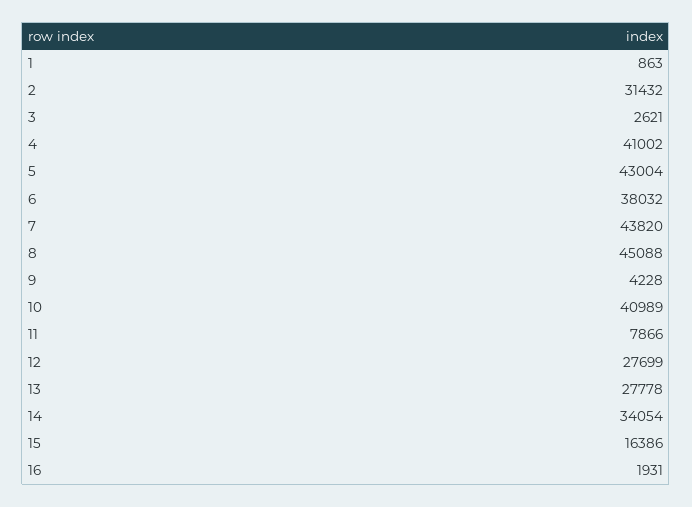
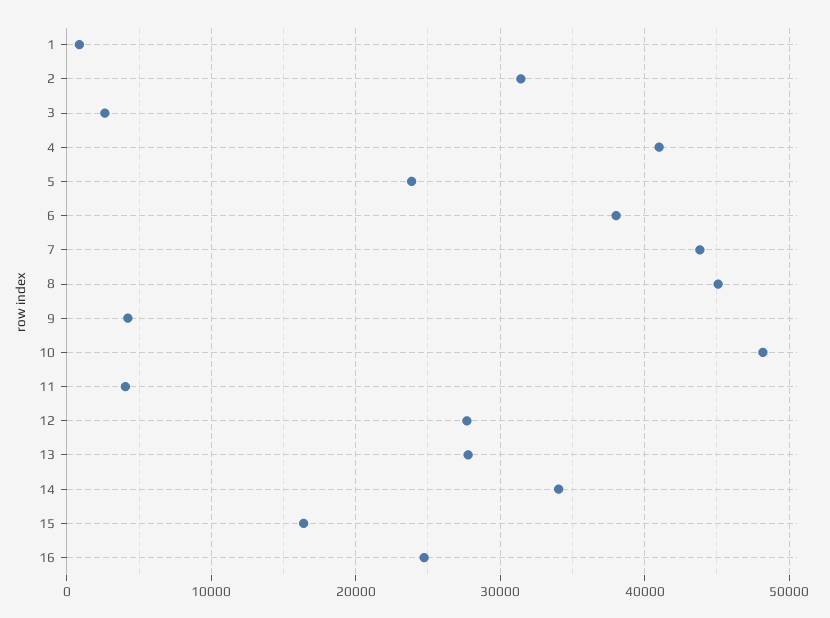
  {
    "1": 863,
    "2": 31432,
    "3": 2621,
    "4": 41002,
-   "5": 43004,
+   "5": 24000,
    "6": 38032,
    "7": 43820,
    "8": 45088,
    "9": 4228,
-   "10": 40989,
+   "10": 48000,
-   "11": 7866,
+   "11": 4000,
    "12": 27699,
    "13": 27778,
    "14": 34054,
    "15": 16386,
-   "16": 1931
+   "16": 25000
  }

